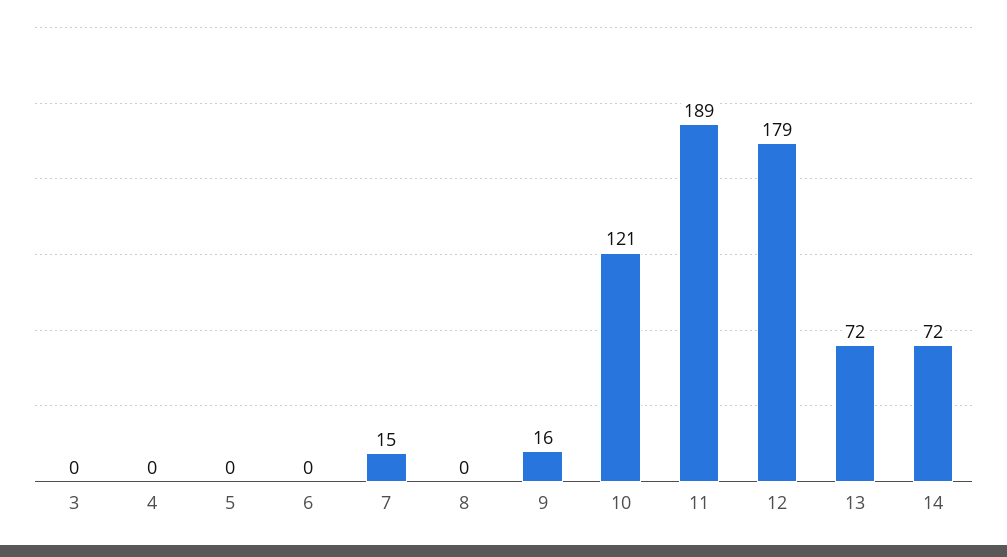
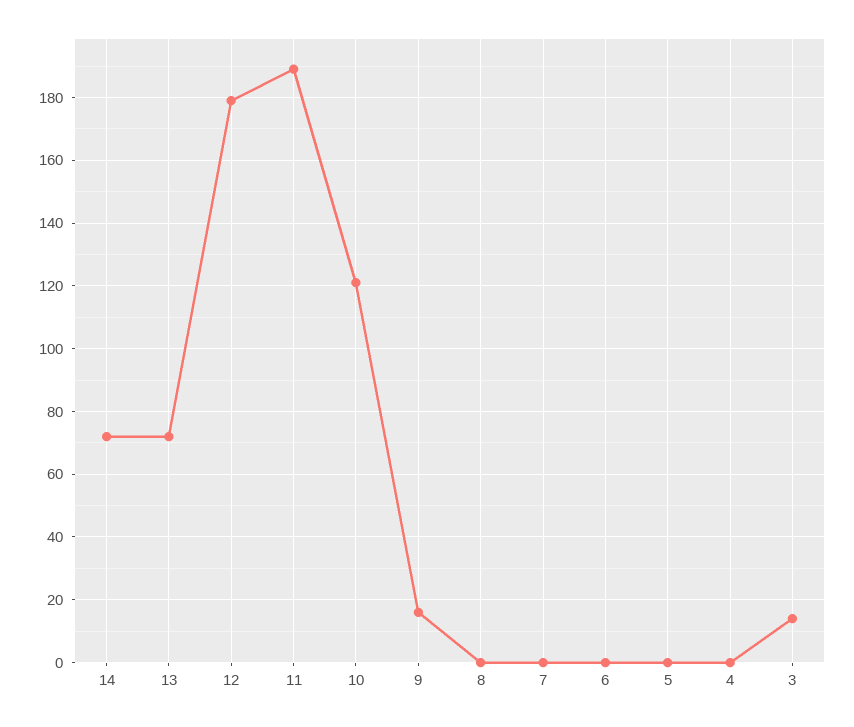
  {
-   "3": 0,
+   "3": 15,
    "4": 0,
    "5": 0,
    "6": 0,
-   "7": 15,
+   "7": 0,
    "8": 0,
    "9": 16,
    "10": 121,
    "11": 189,
    "12": 179,
    "13": 72,
    "14": 72
  }

